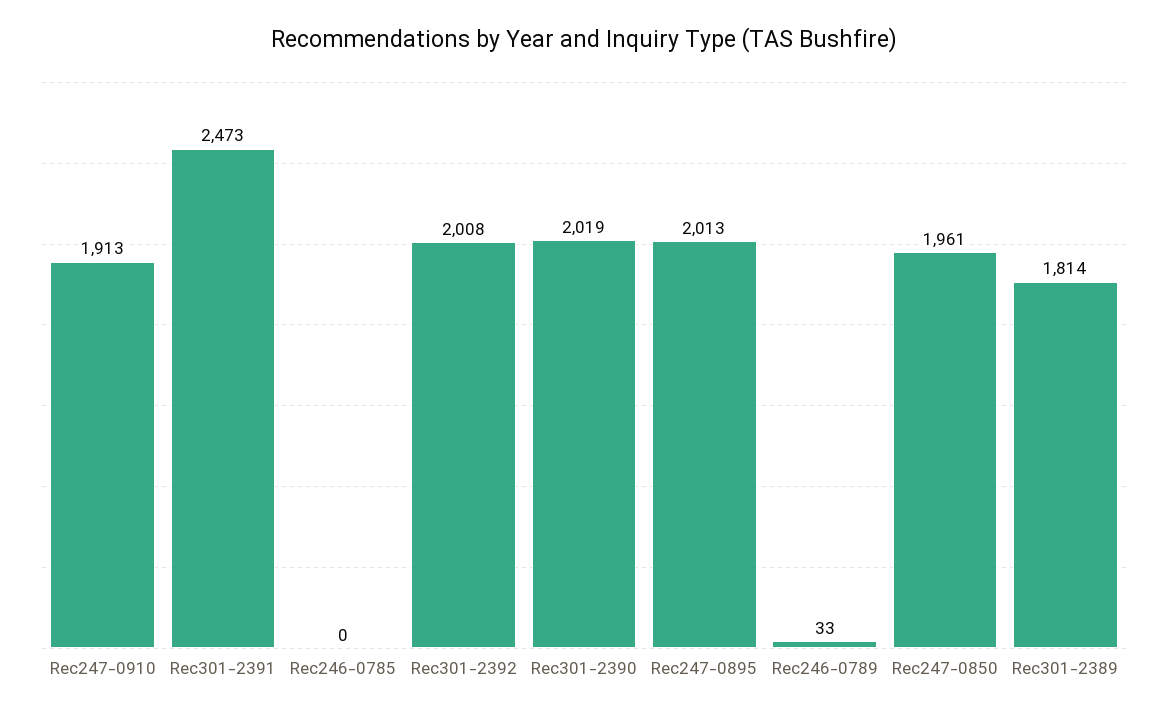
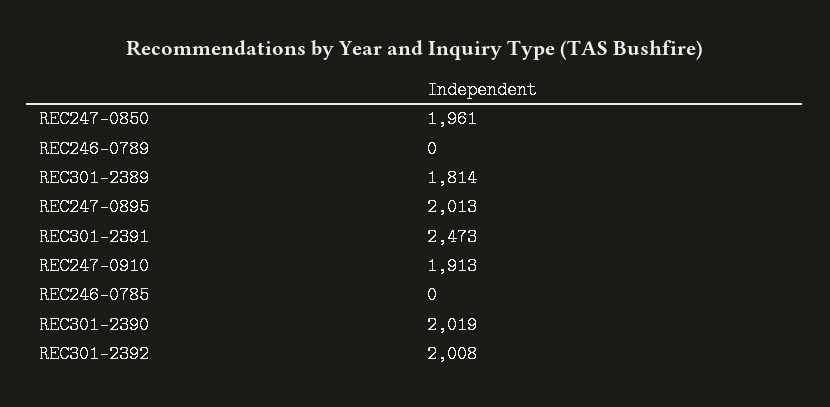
  {
    "Rec247-0910": 1913,
    "Rec301-2391": 2473,
    "Rec246-0785": 0,
    "Rec301-2392": 2008,
    "Rec301-2390": 2019,
    "Rec247-0895": 2013,
-   "Rec246-0789": 33,
+   "Rec246-0789": 0,
    "Rec247-0850": 1961,
    "Rec301-2389": 1814
  }

